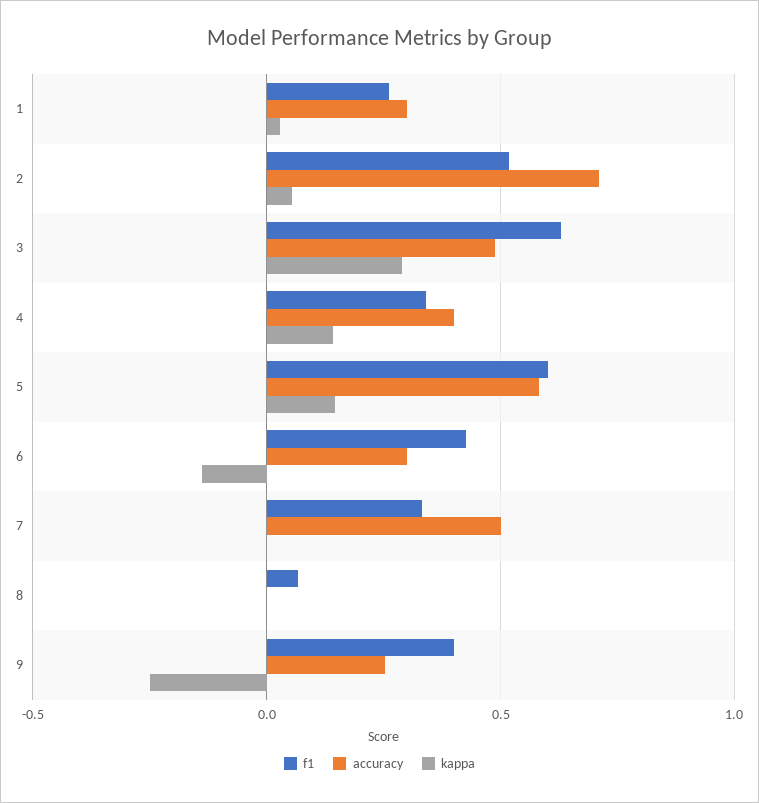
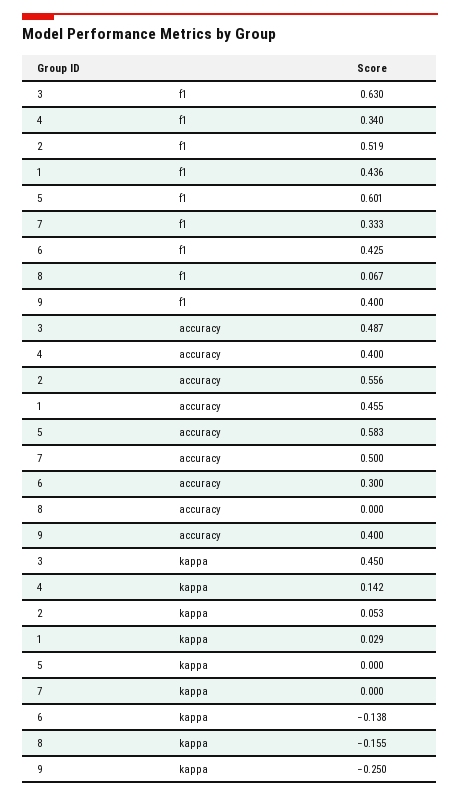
  {
    "f1": {
-     "1": 0.25,
+     "1": 0.436,
      "2": 0.519,
      "3": 0.63,
      "4": 0.34,
      "5": 0.601,
      "6": 0.425,
      "7": 0.333,
      "8": 0.067,
      "9": 0.4
    },
    "accuracy": {
-     "1": 0.3,
+     "1": 0.455,
-     "2": 0.7,
+     "2": 0.556,
      "3": 0.487,
      "4": 0.4,
      "5": 0.583,
      "6": 0.3,
      "7": 0.5,
      "8": 0,
-     "9": 0.25
+     "9": 0.4
    },
    "kappa": {
      "1": 0.029,
      "2": 0.053,
-     "3": 0.3,
+     "3": 0.45,
      "4": 0.142,
-     "5": 0.15,
+     "5": 0,
      "6": -0.138,
      "7": 0,
-     "8": 0,
+     "8": -0.155,
      "9": -0.25
    }
  }

